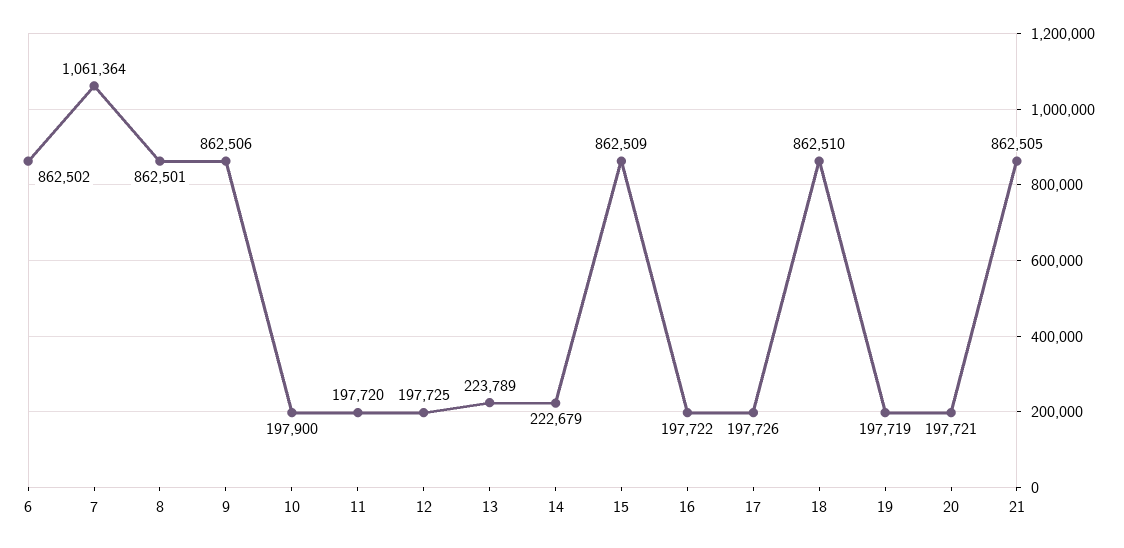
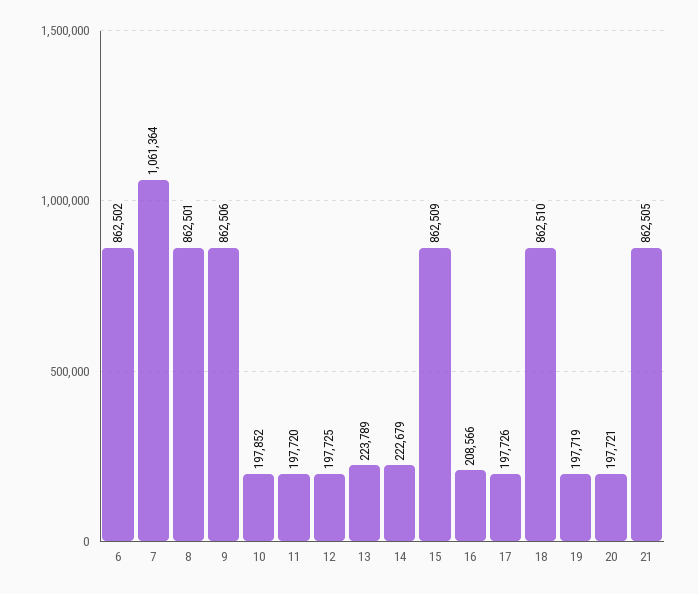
  {
    "6": 862502,
    "7": 1061364,
    "8": 862501,
    "9": 862506,
-   "10": 197900,
+   "10": 197852,
    "11": 197720,
    "12": 197725,
    "13": 223789,
    "14": 222679,
    "15": 862509,
-   "16": 197722,
+   "16": 208566,
    "17": 197726,
    "18": 862510,
    "19": 197719,
    "20": 197721,
    "21": 862505
  }

